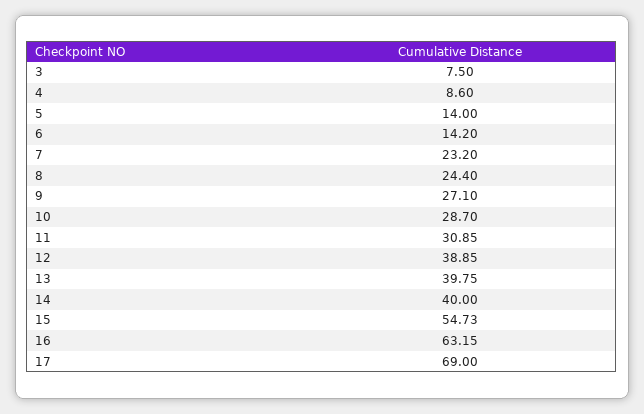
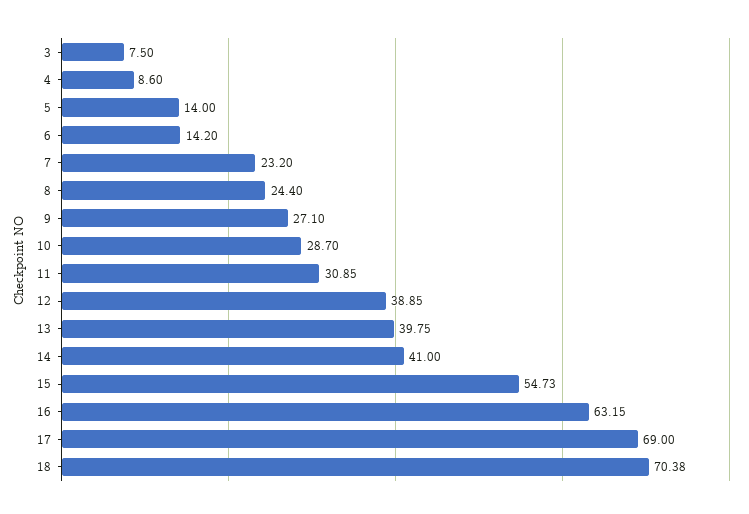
  {
    "3": 7.5,
    "4": 8.6,
    "5": 14,
    "6": 14.2,
    "7": 23.2,
    "8": 24.4,
    "9": 27.1,
    "10": 28.7,
    "11": 30.85,
    "12": 38.85,
    "13": 39.75,
-   "14": 40,
+   "14": 41,
    "15": 54.73,
    "16": 63.15,
-   "17": 69
+   "17": 69,
+   "18": 70.38
  }

